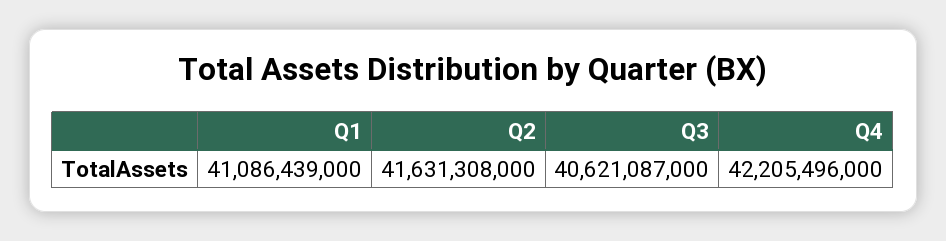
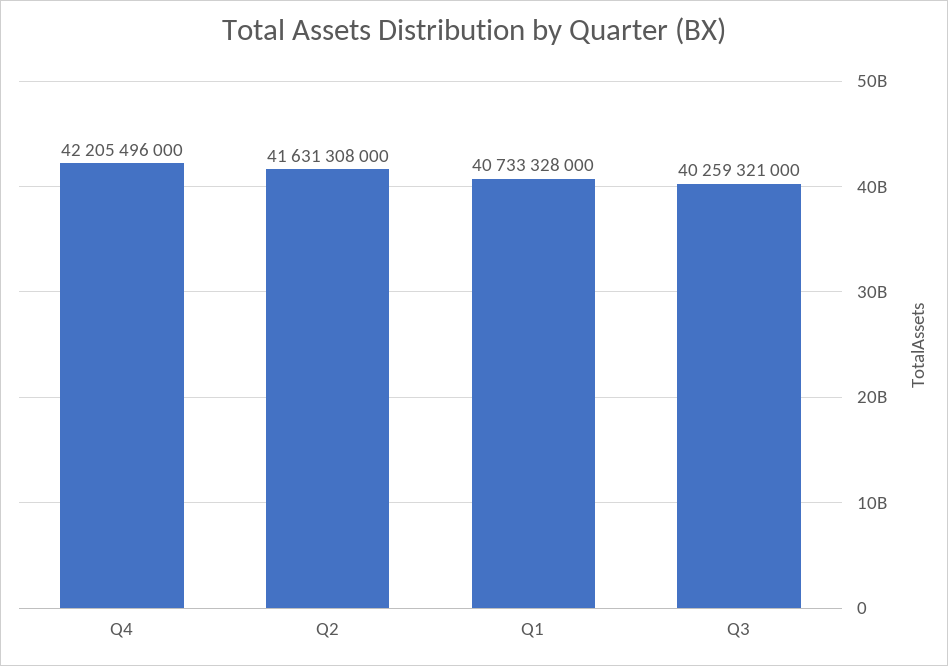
  {
-   "Q1": 41086439000,
+   "Q1": 40733328000,
    "Q2": 41631308000,
-   "Q3": 40621087000,
+   "Q3": 40259321000,
    "Q4": 42205496000
  }

